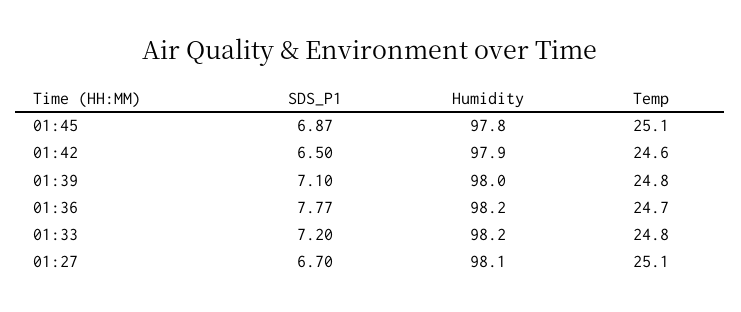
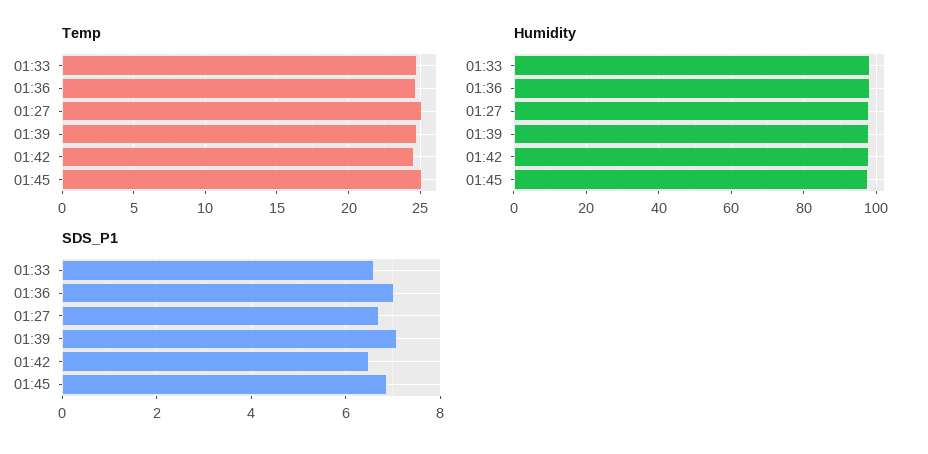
  {
    "SDS_P1": {
      "01:45": 6.87,
      "01:42": 6.5,
      "01:39": 7.1,
-     "01:36": 7.77,
+     "01:36": 7,
-     "01:33": 7.2,
+     "01:33": 6.6,
      "01:27": 6.7
    },
    "Humidity": {
      "01:45": 97.8,
      "01:42": 97.9,
      "01:39": 98,
      "01:36": 98.2,
      "01:33": 98.2,
      "01:27": 98.1
    },
    "Temp": {
      "01:45": 25.1,
      "01:42": 24.6,
      "01:39": 24.8,
      "01:36": 24.7,
      "01:33": 24.8,
      "01:27": 25.1
    }
  }

